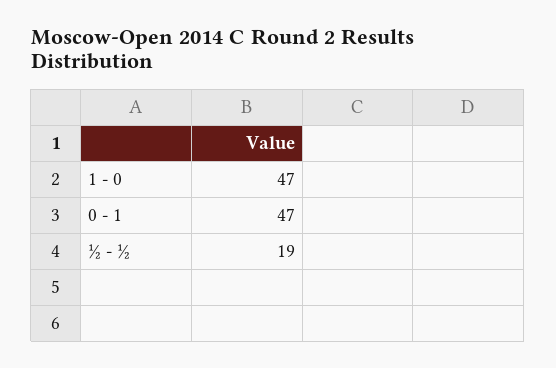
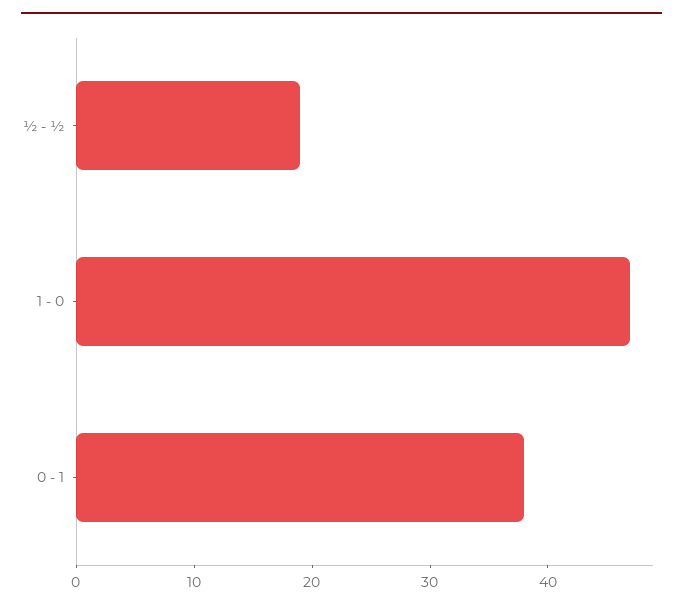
  {
    "1 - 0": 47,
-   "0 - 1": 47,
+   "0 - 1": 38,
    "½ - ½": 19
  }

